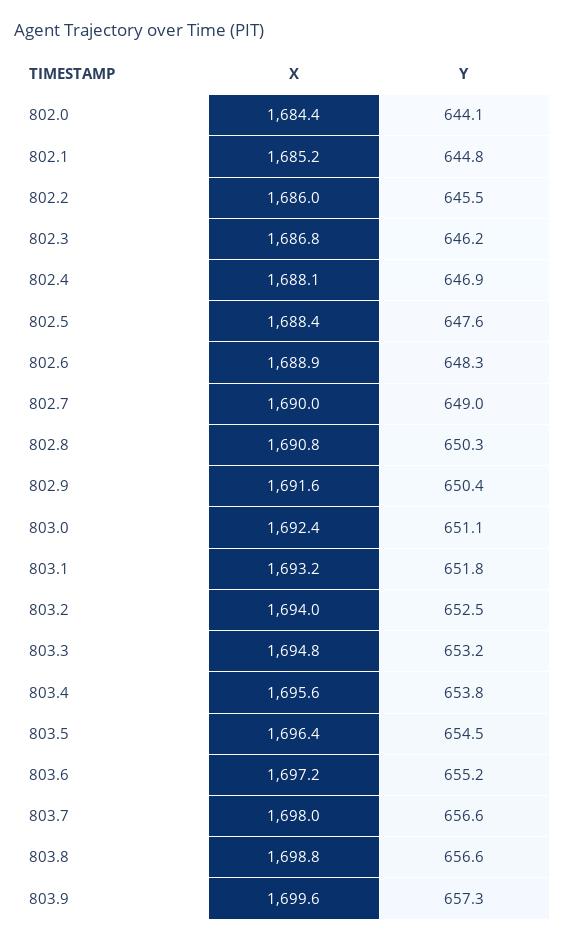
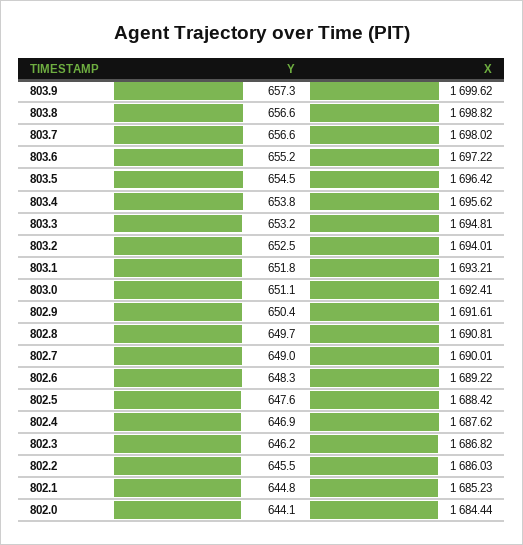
  {
    "X": {
      "802.0": 1684.44,
      "802.1": 1685.23,
      "802.2": 1686.03,
      "802.3": 1686.82,
-     "802.4": 1688.1,
+     "802.4": 1687.62,
      "802.5": 1688.42,
-     "802.6": 1688.9,
+     "802.6": 1689.22,
      "802.7": 1690.01,
      "802.8": 1690.81,
      "802.9": 1691.61,
      "803.0": 1692.41,
      "803.1": 1693.21,
      "803.2": 1694.01,
      "803.3": 1694.81,
      "803.4": 1695.62,
      "803.5": 1696.42,
      "803.6": 1697.22,
      "803.7": 1698.02,
      "803.8": 1698.82,
      "803.9": 1699.62
    },
    "Y": {
      "802.0": 644.1,
      "802.1": 644.8,
      "802.2": 645.5,
      "802.3": 646.2,
      "802.4": 646.9,
      "802.5": 647.6,
      "802.6": 648.3,
      "802.7": 649,
-     "802.8": 650.3,
+     "802.8": 649.7,
      "802.9": 650.4,
      "803.0": 651.1,
      "803.1": 651.8,
      "803.2": 652.5,
      "803.3": 653.2,
      "803.4": 653.8,
      "803.5": 654.5,
      "803.6": 655.2,
      "803.7": 656.6,
      "803.8": 656.6,
      "803.9": 657.3
    }
  }

